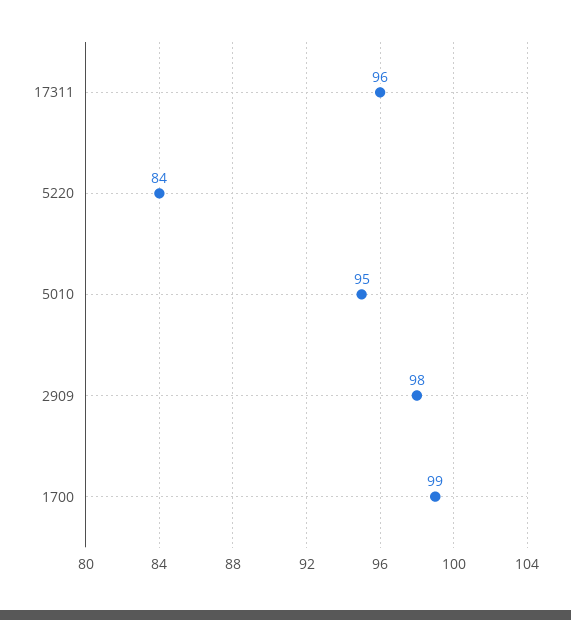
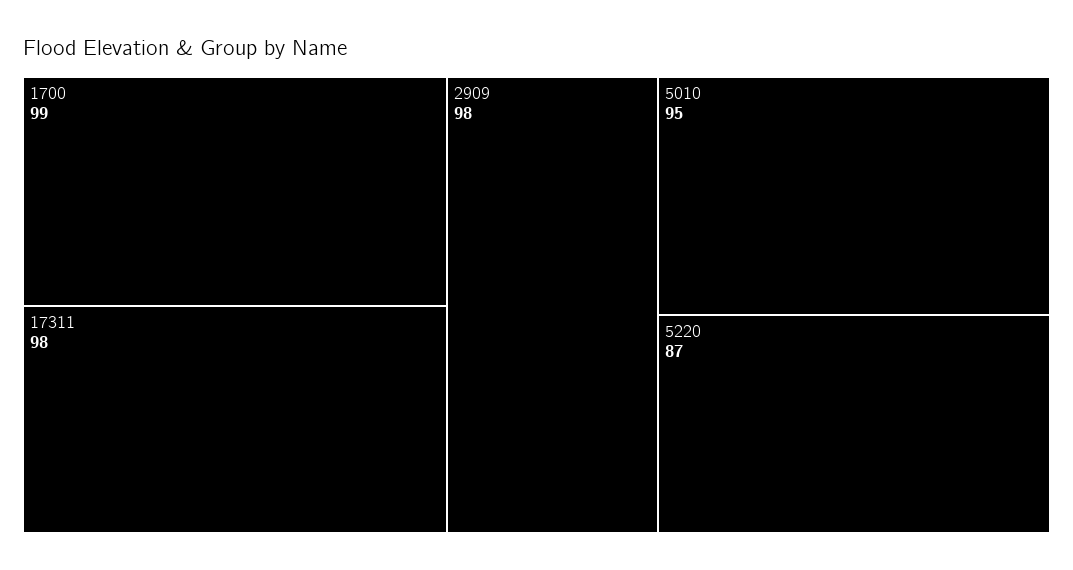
  {
-   "17311": 96,
+   "17311": 98,
-   "5220": 84,
+   "5220": 87,
    "5010": 95,
    "2909": 98,
    "1700": 99
  }

